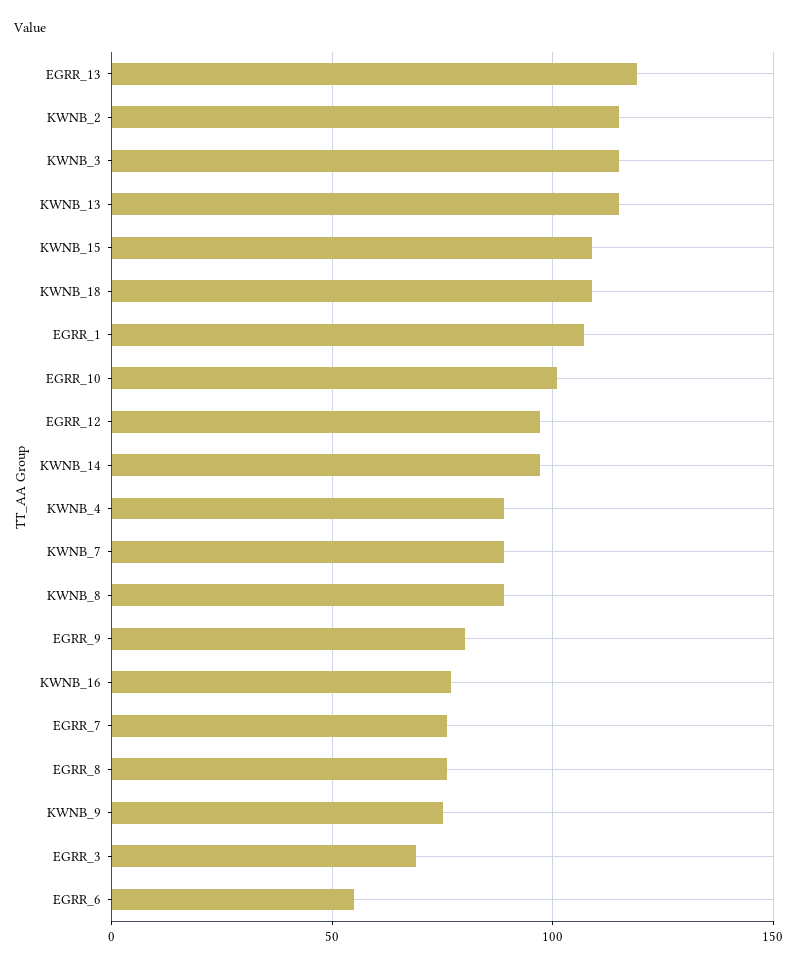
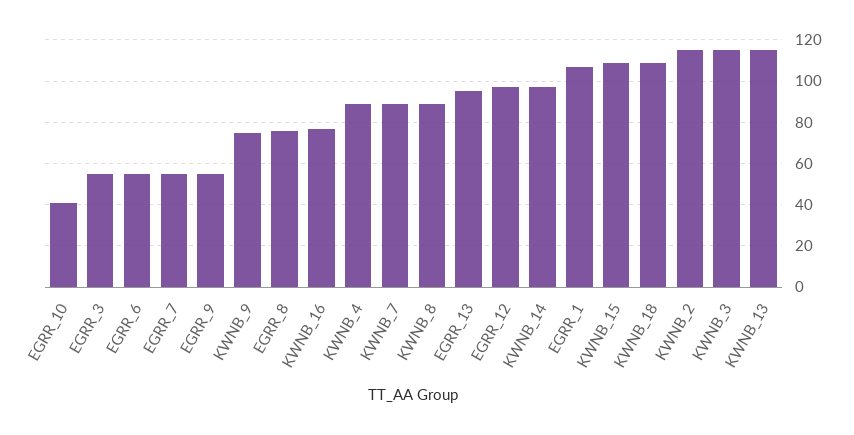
  {
-   "EGRR_13": 120,
+   "EGRR_13": 95,
    "KWNB_2": 115,
    "KWNB_3": 115,
    "KWNB_13": 115,
    "KWNB_15": 110,
    "KWNB_18": 110,
    "EGRR_1": 105,
-   "EGRR_10": 100,
+   "EGRR_10": 40,
    "EGRR_12": 95,
    "KWNB_14": 95,
    "KWNB_4": 90,
    "KWNB_7": 90,
    "KWNB_8": 90,
-   "EGRR_9": 80,
+   "EGRR_9": 55,
    "KWNB_16": 75,
-   "EGRR_7": 75,
+   "EGRR_7": 55,
    "EGRR_8": 75,
    "KWNB_9": 75,
-   "EGRR_3": 70,
+   "EGRR_3": 55,
    "EGRR_6": 55
  }

